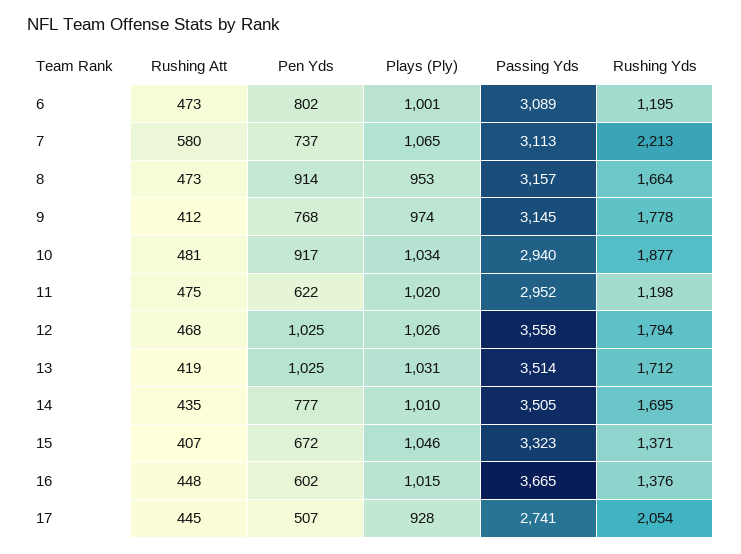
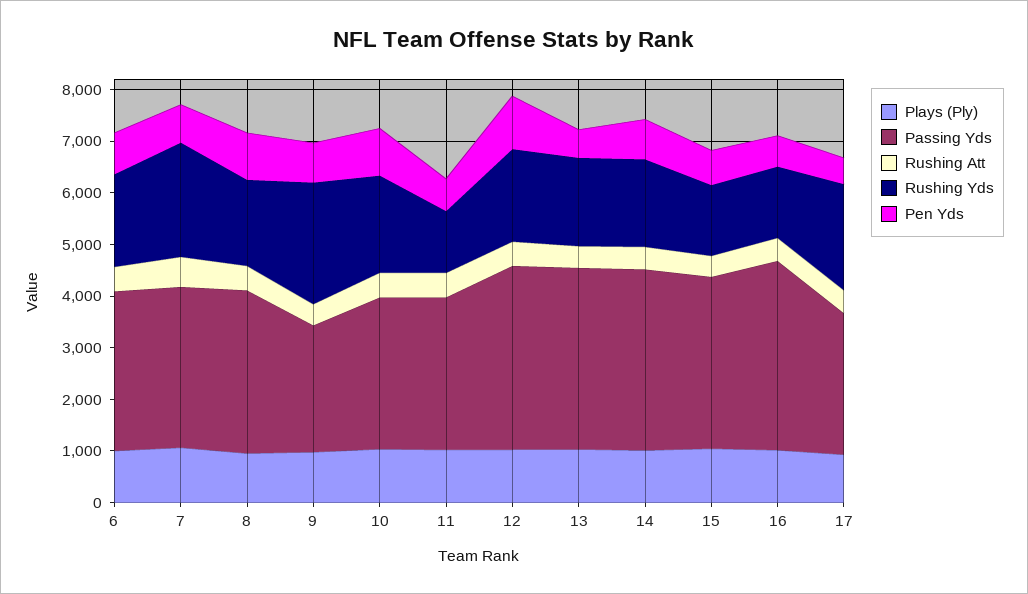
  {
    "Rushing Att": {
      "6": 473,
      "7": 580,
      "8": 473,
      "9": 412,
      "10": 481,
      "11": 475,
      "12": 468,
      "13": 419,
      "14": 435,
      "15": 407,
      "16": 448,
      "17": 445
    },
    "Pen Yds": {
      "6": 802,
      "7": 737,
      "8": 914,
      "9": 768,
      "10": 917,
      "11": 622,
      "12": 1025,
-     "13": 1025,
+     "13": 600,
      "14": 777,
      "15": 672,
      "16": 602,
      "17": 507
    },
    "Plays (Ply)": {
      "6": 1001,
      "7": 1065,
      "8": 953,
      "9": 974,
      "10": 1034,
      "11": 1020,
      "12": 1026,
      "13": 1031,
      "14": 1010,
      "15": 1046,
      "16": 1015,
      "17": 928
    },
    "Passing Yds": {
      "6": 3089,
      "7": 3113,
      "8": 3157,
-     "9": 3145,
+     "9": 2400,
      "10": 2940,
      "11": 2952,
      "12": 3558,
      "13": 3514,
      "14": 3505,
      "15": 3323,
      "16": 3665,
      "17": 2741
    },
    "Rushing Yds": {
-     "6": 1195,
+     "6": 1800,
      "7": 2213,
      "8": 1664,
-     "9": 1778,
+     "9": 2400,
      "10": 1877,
      "11": 1198,
      "12": 1794,
      "13": 1712,
      "14": 1695,
      "15": 1371,
      "16": 1376,
      "17": 2054
    }
  }

